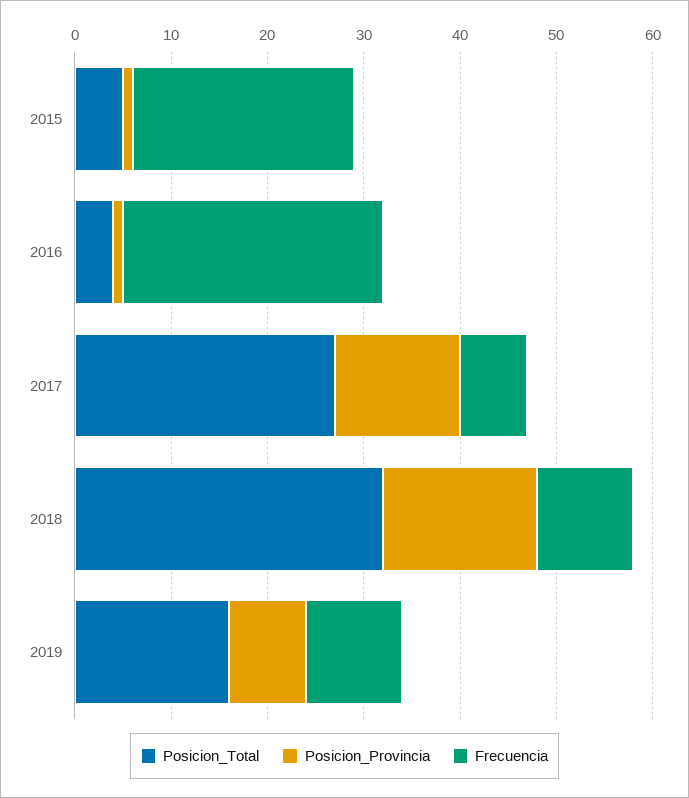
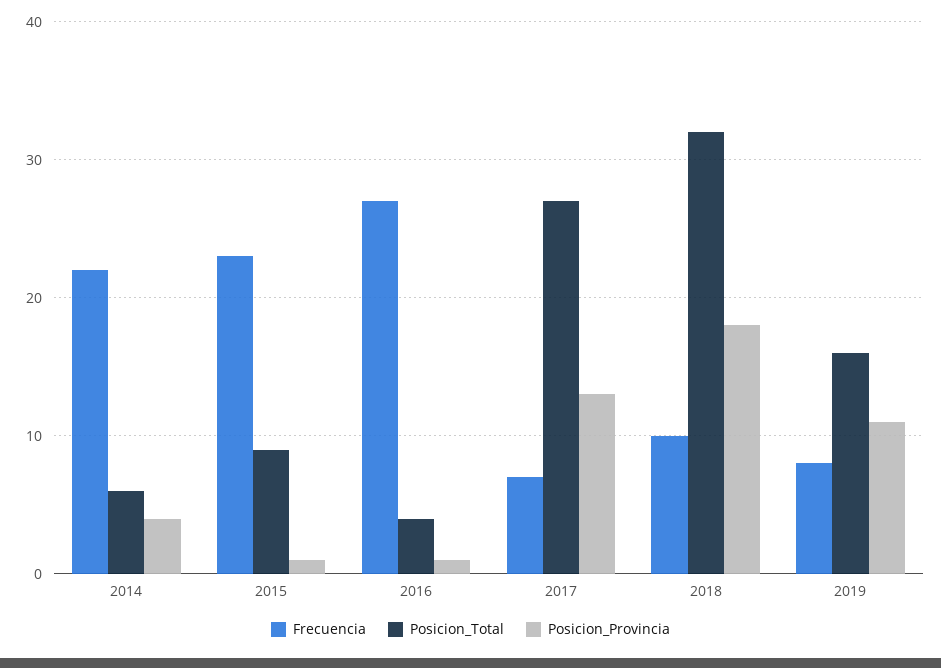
  {
    "Posicion_Total": {
-     "2015": 5,
+     "2015": 9,
      "2016": 4,
      "2017": 27,
      "2018": 32,
-     "2019": 16
+     "2019": 16,
+     "2014": 6
    },
    "Posicion_Provincia": {
      "2015": 1,
      "2016": 1,
      "2017": 13,
-     "2018": 16,
+     "2018": 18,
-     "2019": 8
+     "2019": 11,
+     "2014": 4
    },
    "Frecuencia": {
      "2015": 23,
      "2016": 27,
      "2017": 7,
      "2018": 10,
-     "2019": 10
+     "2019": 8,
+     "2014": 22
    }
  }

